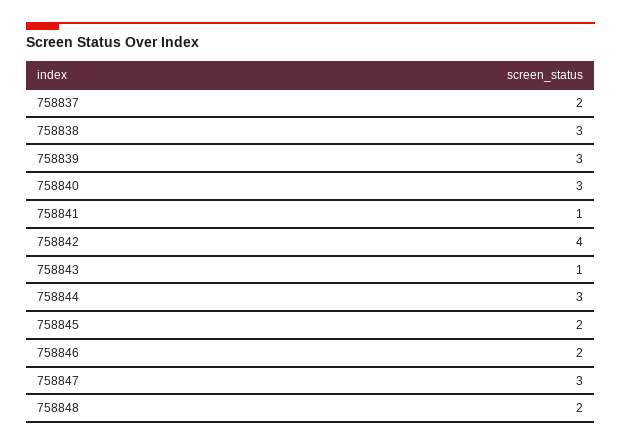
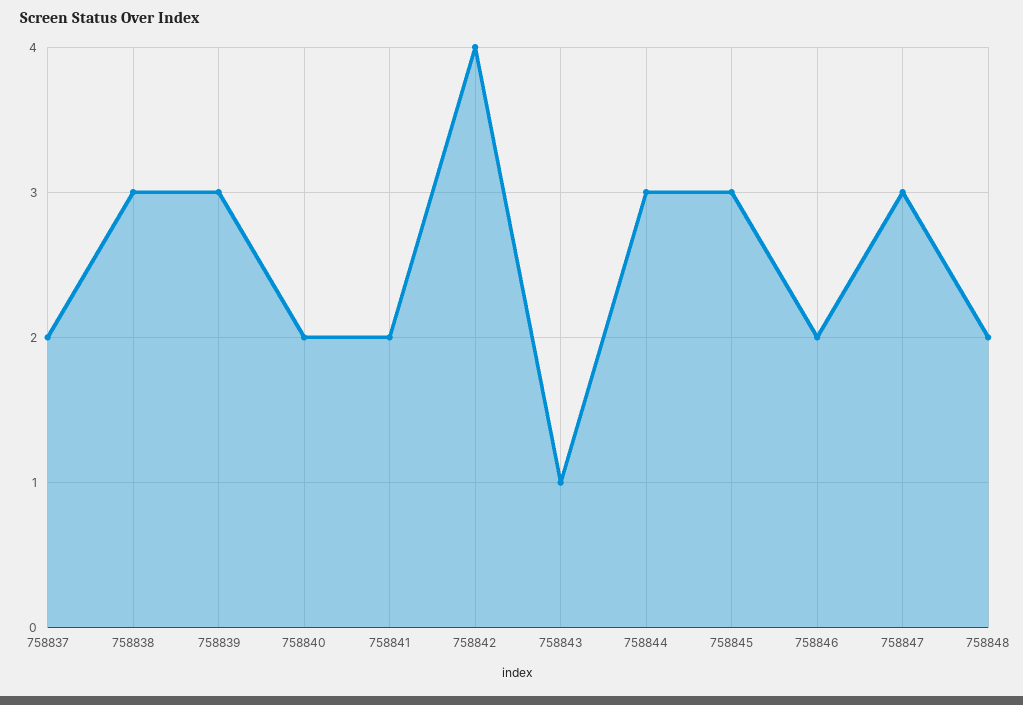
  {
    "758837": 2,
    "758838": 3,
    "758839": 3,
-   "758840": 3,
+   "758840": 2,
-   "758841": 1,
+   "758841": 2,
    "758842": 4,
    "758843": 1,
    "758844": 3,
-   "758845": 2,
+   "758845": 3,
    "758846": 2,
    "758847": 3,
    "758848": 2
  }

